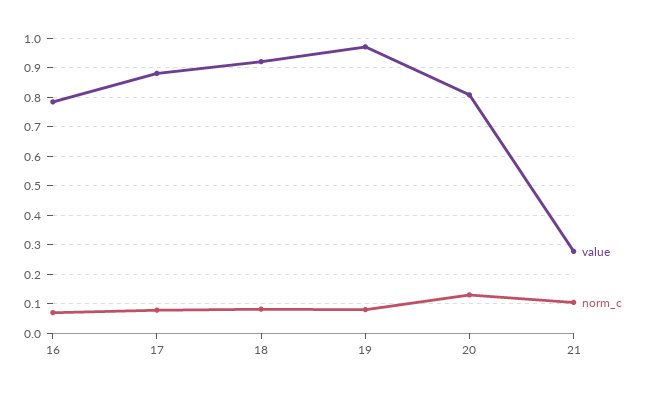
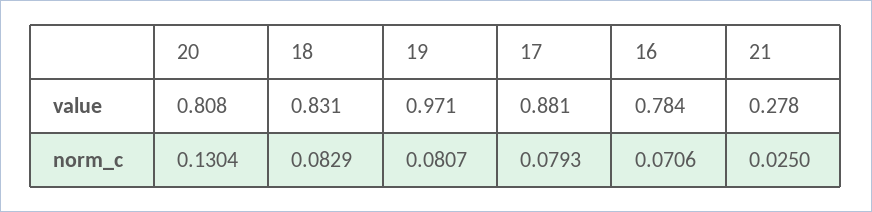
  {
    "value": {
      "16": 0.784,
      "17": 0.881,
-     "18": 0.925,
+     "18": 0.831,
      "19": 0.971,
      "20": 0.808,
      "21": 0.278
    },
    "norm_c": {
      "16": 0.0706,
      "17": 0.0793,
      "18": 0.0829,
      "19": 0.0807,
      "20": 0.1304,
-     "21": 0.1
+     "21": 0.025
    }
  }

